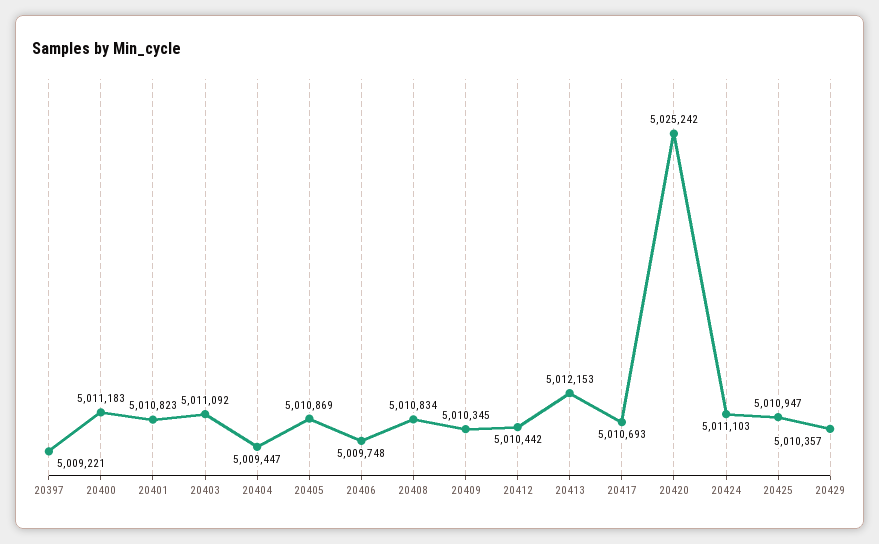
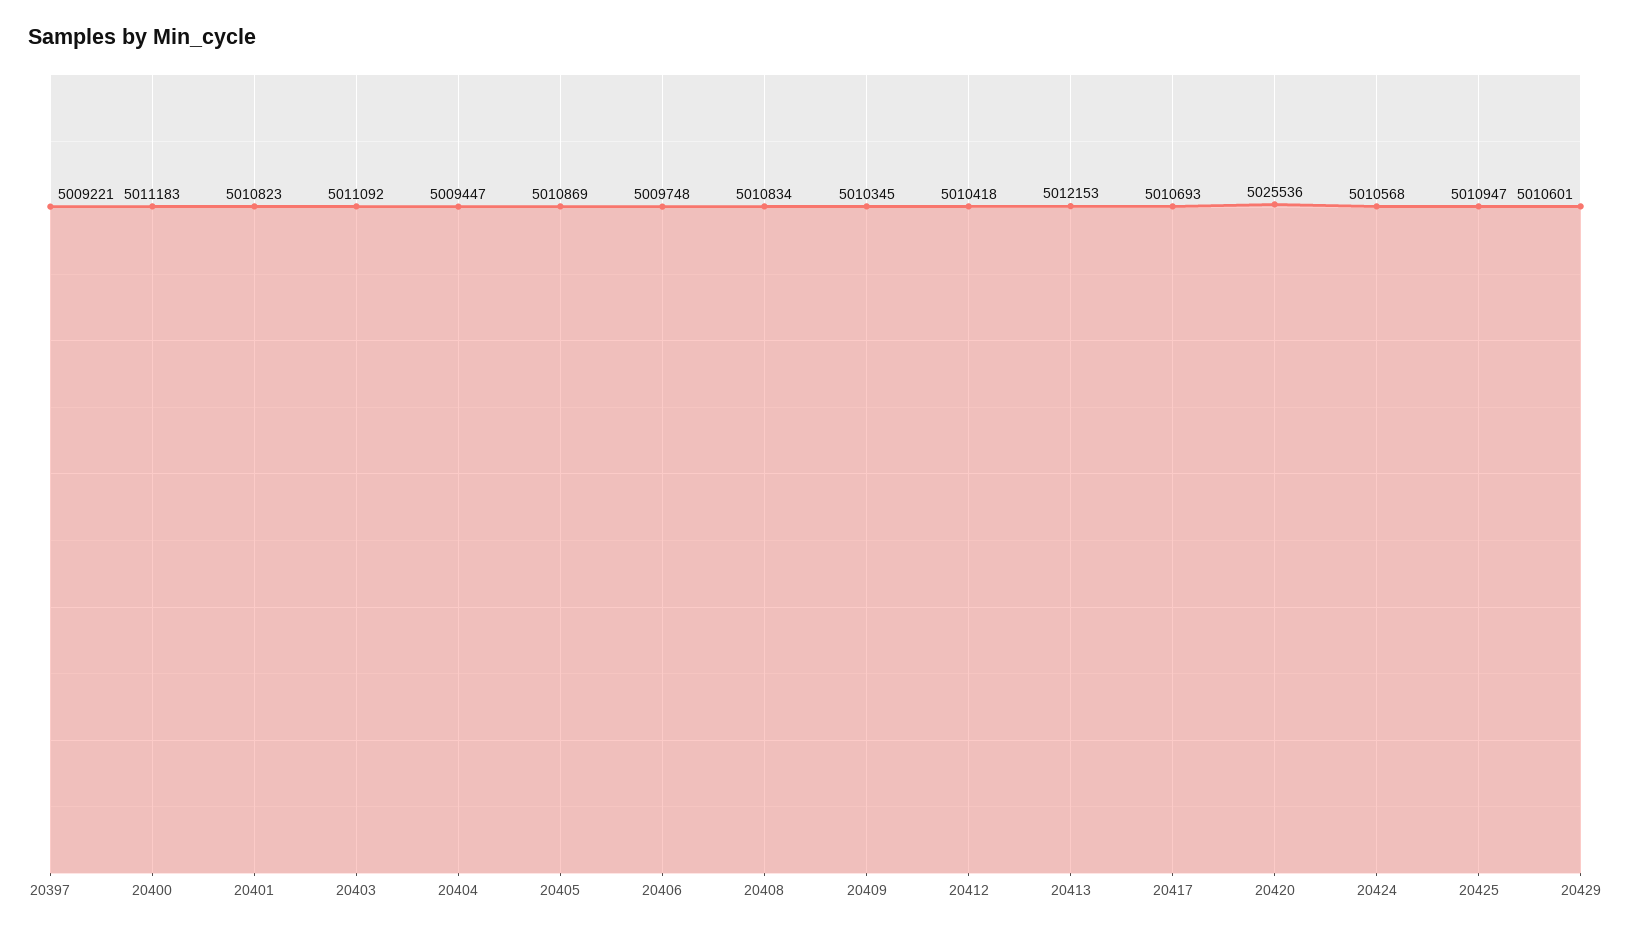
  {
    "20397": 5009221,
    "20400": 5011183,
    "20401": 5010823,
    "20403": 5011092,
    "20404": 5009447,
    "20405": 5010869,
    "20406": 5009748,
    "20408": 5010834,
    "20409": 5010345,
-   "20412": 5010442,
+   "20412": 5010418,
    "20413": 5012153,
    "20417": 5010693,
-   "20420": 5025242,
+   "20420": 5025536,
-   "20424": 5011103,
+   "20424": 5010568,
    "20425": 5010947,
-   "20429": 5010357
+   "20429": 5010601
  }

